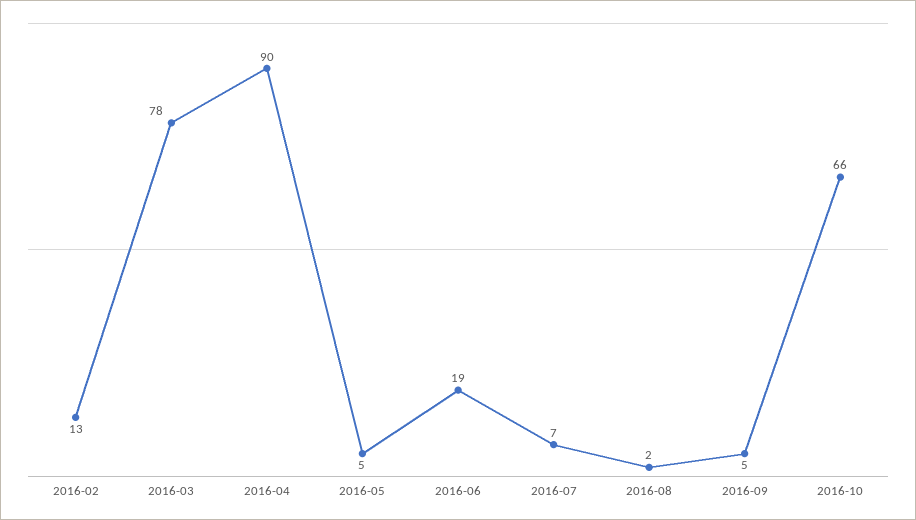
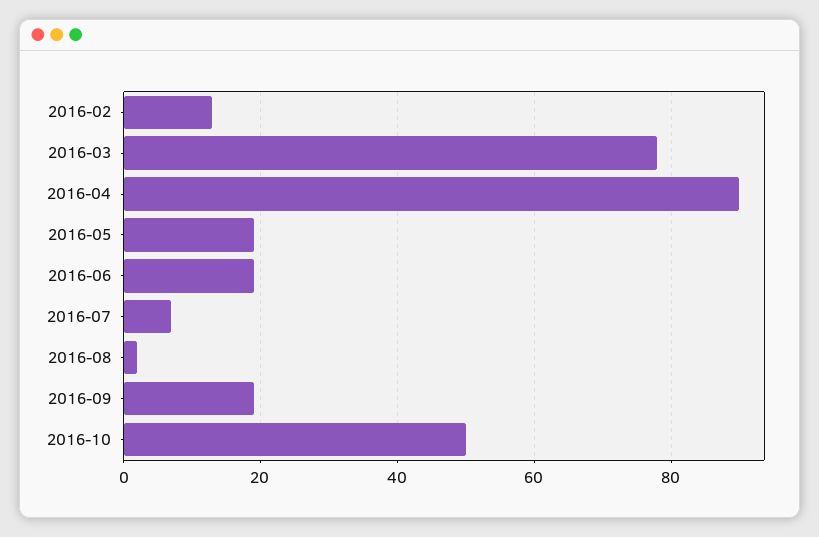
  {
    "2016-02": 13,
    "2016-03": 78,
    "2016-04": 90,
-   "2016-05": 5,
+   "2016-05": 20,
    "2016-06": 19,
    "2016-07": 7,
    "2016-08": 2,
-   "2016-09": 5,
+   "2016-09": 20,
-   "2016-10": 66
+   "2016-10": 50
  }

